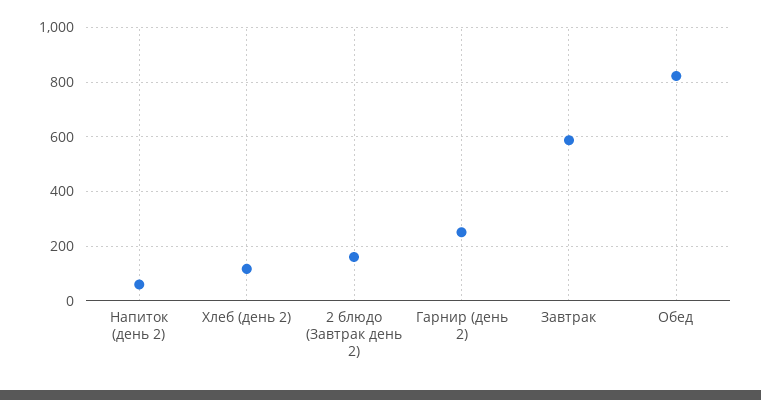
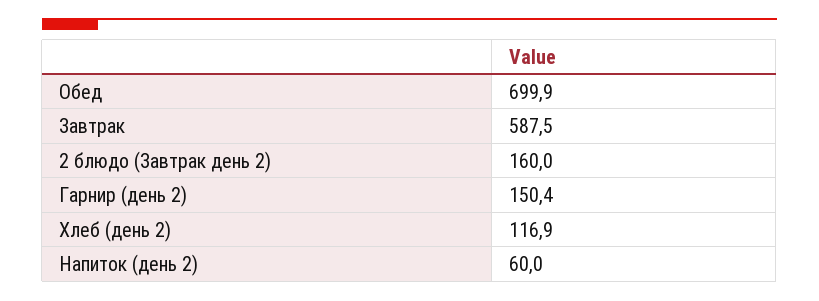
  {
    "Напиток (день 2)": 60,
    "Хлеб (день 2)": 116.9,
    "2 блюдо (Завтрак день 2)": 160,
-   "Гарнир (день 2)": 250,
+   "Гарнир (день 2)": 150.4,
    "Завтрак": 587.5,
-   "Обед": 825
+   "Обед": 699.9
  }

